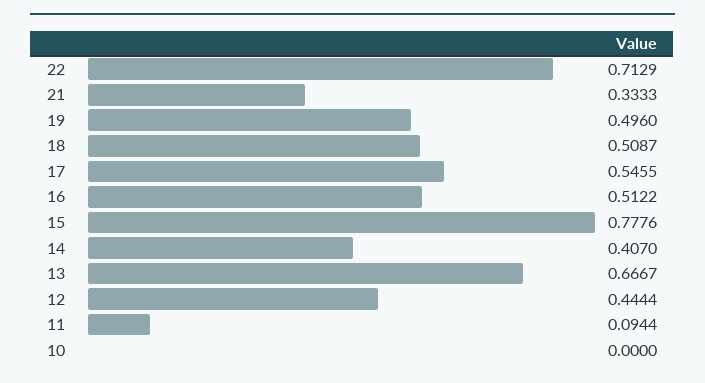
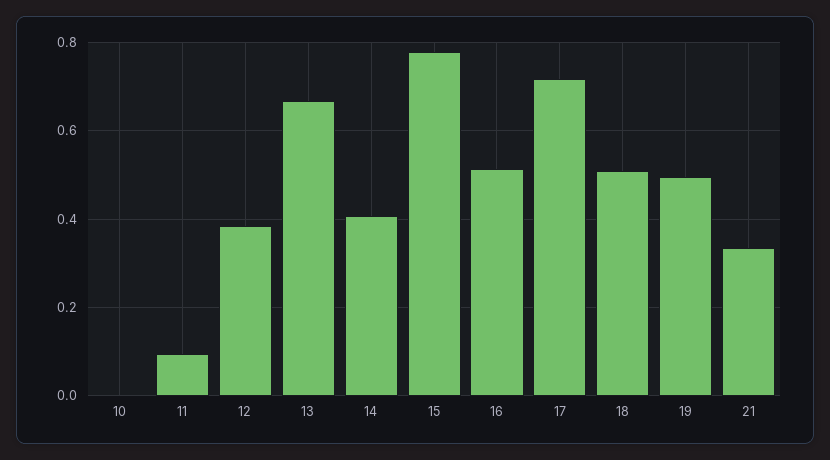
  {
-   "22": 0.7129,
    "21": 0.3333,
    "19": 0.496,
    "18": 0.5087,
-   "17": 0.5455,
+   "17": 0.72,
    "16": 0.5122,
    "15": 0.7776,
    "14": 0.407,
    "13": 0.6667,
-   "12": 0.4444,
+   "12": 0.38,
    "11": 0.0944,
    "10": 0
  }

